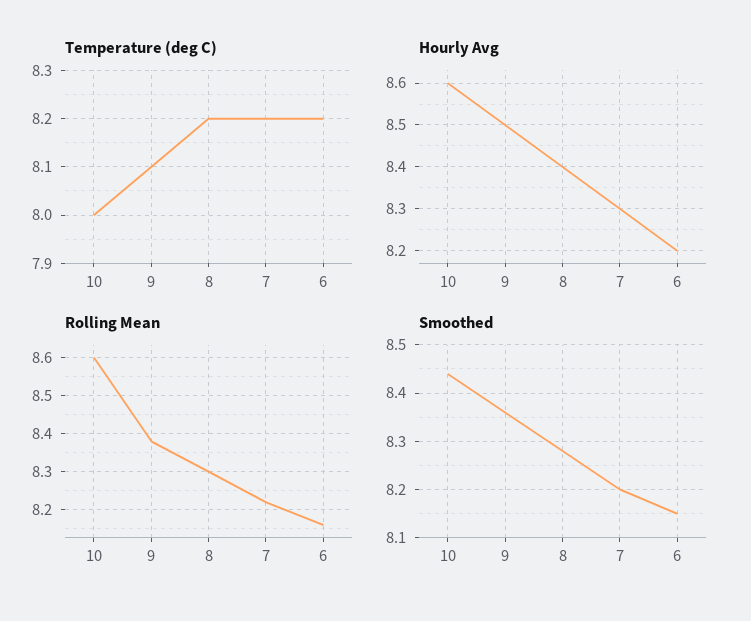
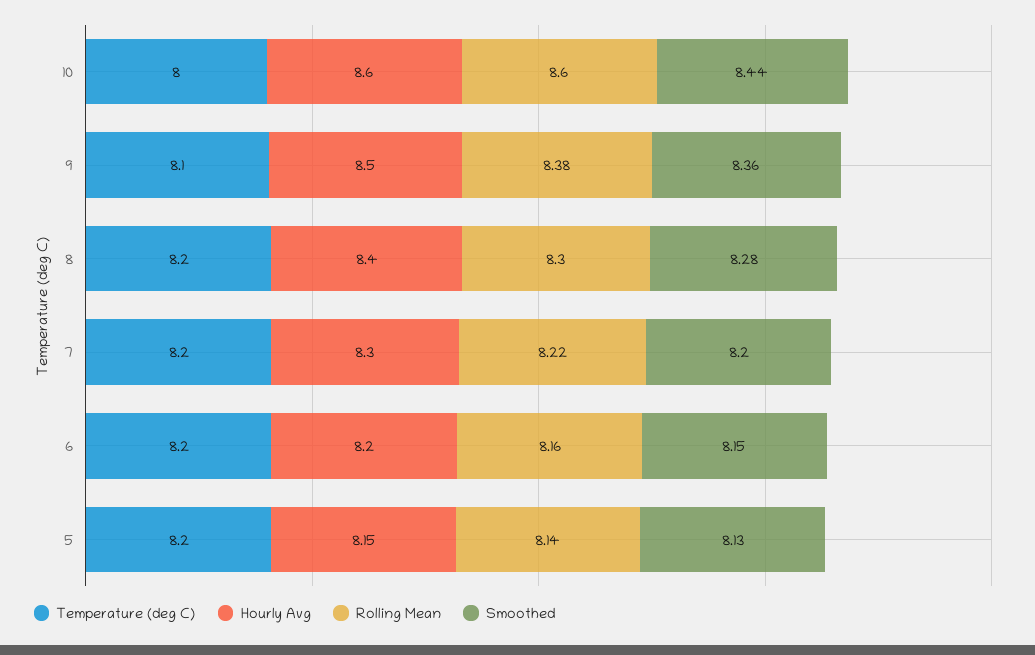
  {
    "Temperature (deg C)": {
      "10": 8,
      "9": 8.1,
      "8": 8.2,
      "7": 8.2,
-     "6": 8.2
+     "6": 8.2,
+     "5": 8.2
    },
    "Hourly Avg": {
      "10": 8.6,
      "9": 8.5,
      "8": 8.4,
      "7": 8.3,
-     "6": 8.2
+     "6": 8.2,
+     "5": 8.15
    },
    "Rolling Mean": {
      "10": 8.6,
      "9": 8.38,
      "8": 8.3,
      "7": 8.22,
-     "6": 8.16
+     "6": 8.16,
+     "5": 8.14
    },
    "Smoothed": {
      "10": 8.44,
      "9": 8.36,
      "8": 8.28,
      "7": 8.2,
-     "6": 8.15
+     "6": 8.15,
+     "5": 8.13
    }
  }

